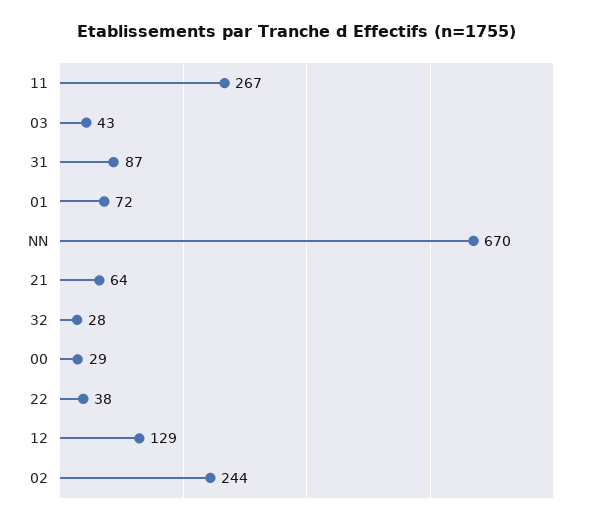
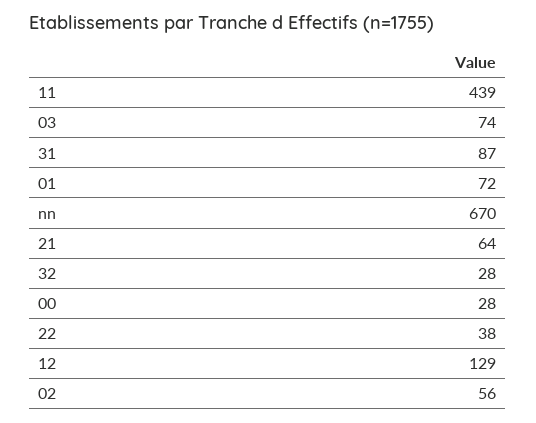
  {
-   "11": 267,
+   "11": 439,
-   "03": 43,
+   "03": 74,
    "31": 87,
    "01": 72,
    "NN": 670,
    "21": 64,
    "32": 28,
-   "00": 29,
+   "00": 28,
    "22": 38,
    "12": 129,
-   "02": 244
+   "02": 56
  }

